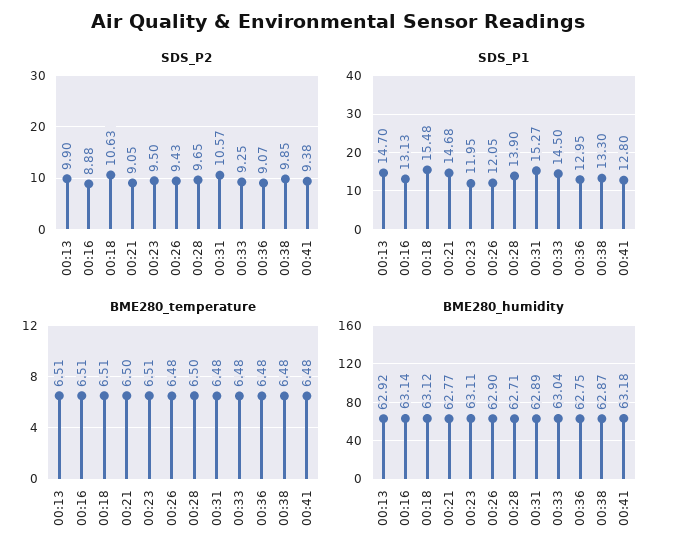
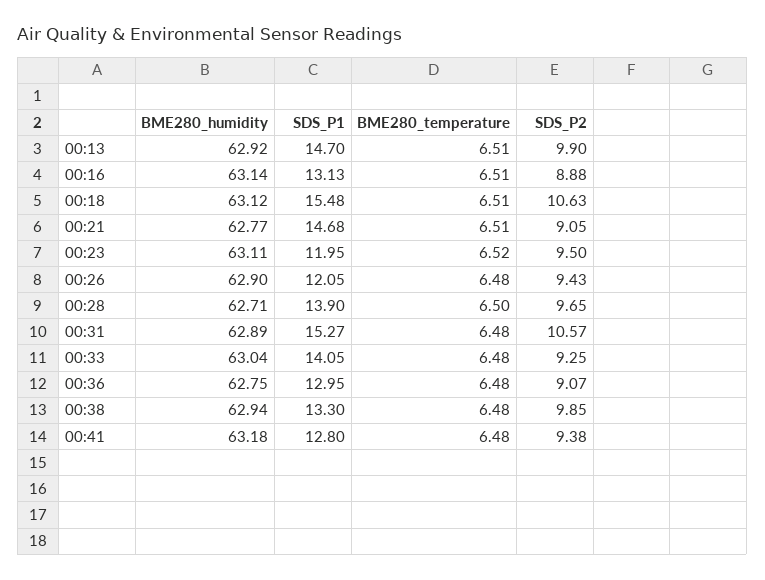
  {
    "SDS_P2": {
      "00:13": 9.9,
      "00:16": 8.88,
      "00:18": 10.63,
      "00:21": 9.05,
      "00:23": 9.5,
      "00:26": 9.43,
      "00:28": 9.65,
      "00:31": 10.57,
      "00:33": 9.25,
      "00:36": 9.07,
      "00:38": 9.85,
      "00:41": 9.38
    },
    "SDS_P1": {
      "00:13": 14.7,
      "00:16": 13.13,
      "00:18": 15.48,
      "00:21": 14.68,
      "00:23": 11.95,
      "00:26": 12.05,
      "00:28": 13.9,
      "00:31": 15.27,
-     "00:33": 14.5,
+     "00:33": 14.05,
      "00:36": 12.95,
      "00:38": 13.3,
      "00:41": 12.8
    },
    "BME280_temperature": {
      "00:13": 6.51,
      "00:16": 6.51,
      "00:18": 6.51,
-     "00:21": 6.5,
+     "00:21": 6.51,
-     "00:23": 6.51,
+     "00:23": 6.52,
      "00:26": 6.48,
      "00:28": 6.5,
      "00:31": 6.48,
      "00:33": 6.48,
      "00:36": 6.48,
      "00:38": 6.48,
      "00:41": 6.48
    },
    "BME280_humidity": {
      "00:13": 62.92,
      "00:16": 63.14,
      "00:18": 63.12,
      "00:21": 62.77,
      "00:23": 63.11,
      "00:26": 62.9,
      "00:28": 62.71,
      "00:31": 62.89,
      "00:33": 63.04,
      "00:36": 62.75,
-     "00:38": 62.87,
+     "00:38": 62.94,
      "00:41": 63.18
    }
  }

